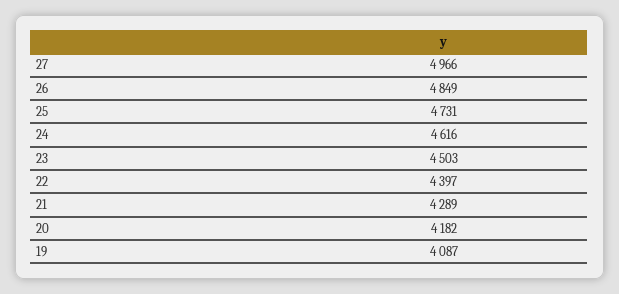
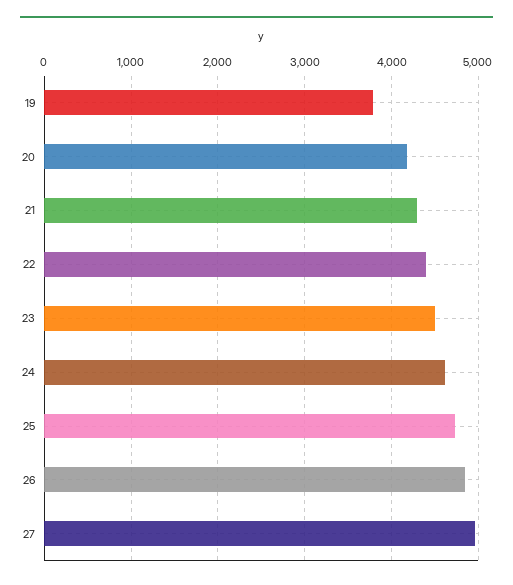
  {
    "27": 4966,
    "26": 4849,
    "25": 4731,
    "24": 4616,
    "23": 4503,
    "22": 4397,
    "21": 4289,
    "20": 4182,
-   "19": 4087
+   "19": 3800
  }

